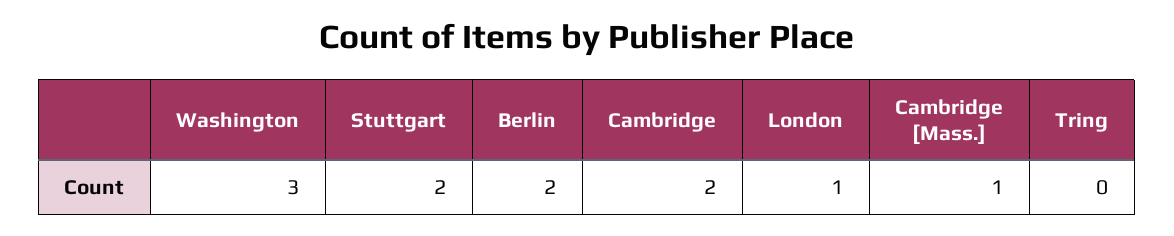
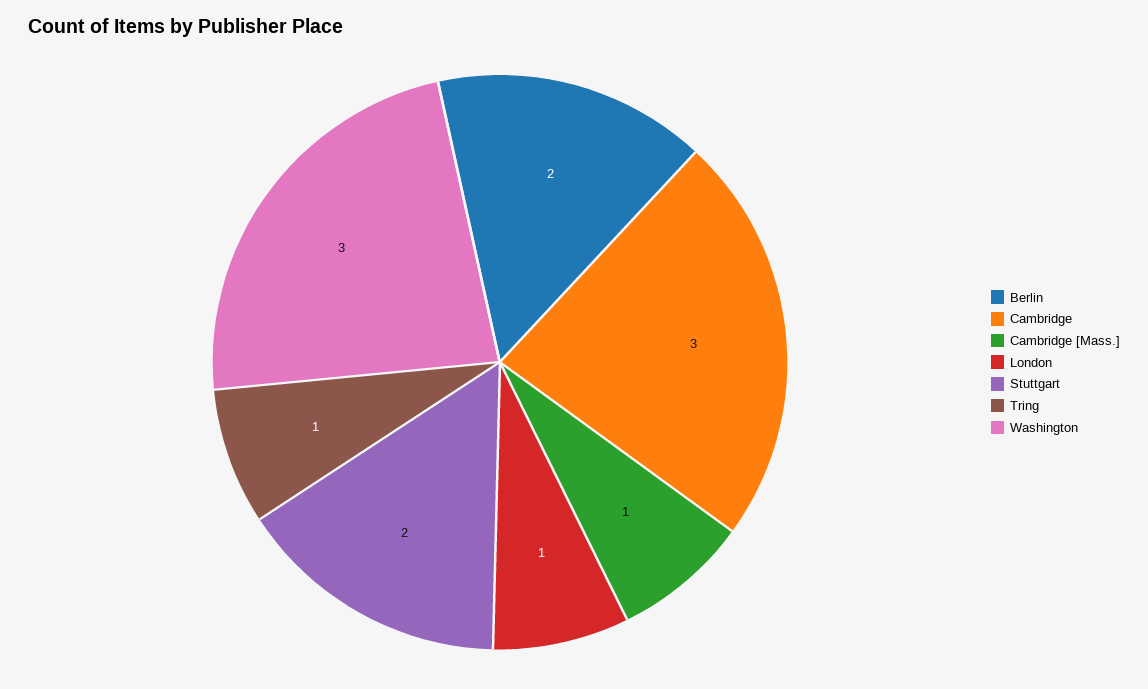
  {
    "Washington": 3,
    "Stuttgart": 2,
    "Berlin": 2,
-   "Cambridge": 2,
+   "Cambridge": 3,
    "London": 1,
    "Cambridge [Mass.]": 1,
-   "Tring": 0
+   "Tring": 1
  }

